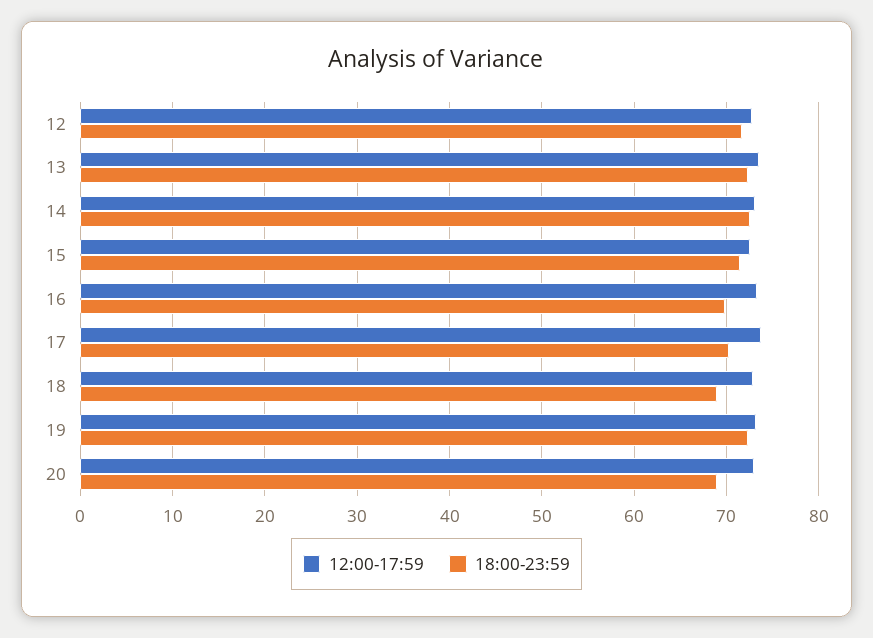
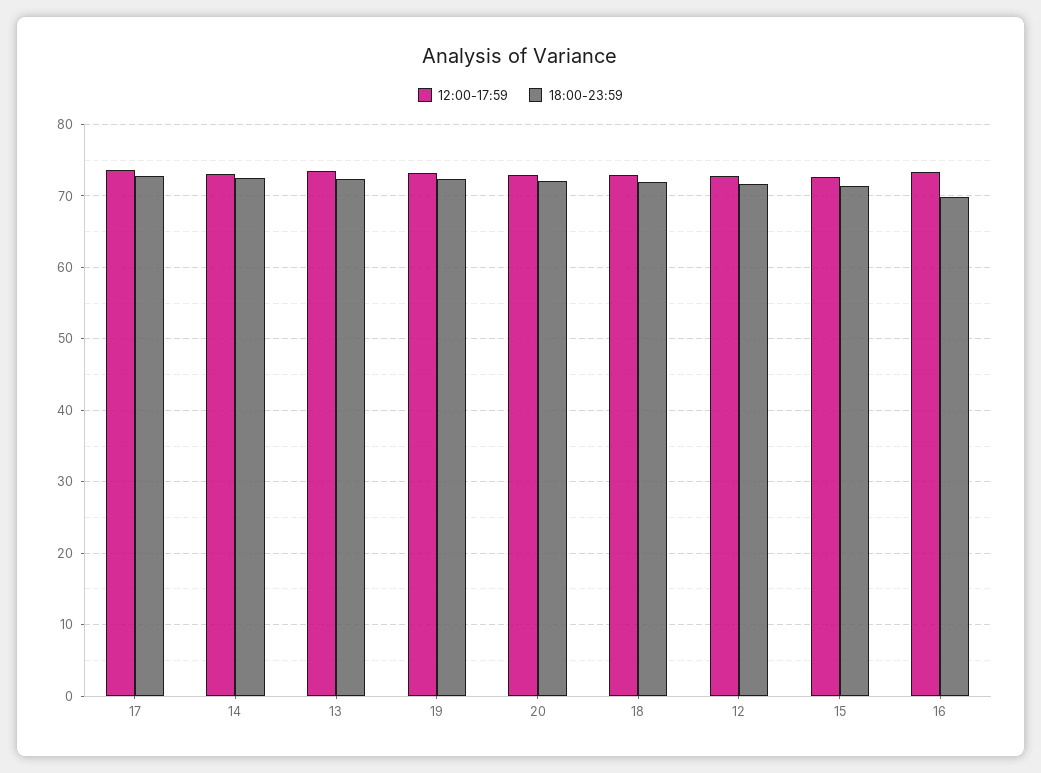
  {
    "12:00-17:59": {
      "12": 73,
      "13": 74,
      "14": 73,
      "15": 73,
      "16": 73,
      "17": 74,
      "18": 73,
      "19": 73,
      "20": 73
    },
    "18:00-23:59": {
      "12": 72,
      "13": 72,
      "14": 73,
      "15": 71,
      "16": 70,
-     "17": 70,
+     "17": 73,
-     "18": 69,
+     "18": 72,
      "19": 72,
-     "20": 69
+     "20": 72
    }
  }

